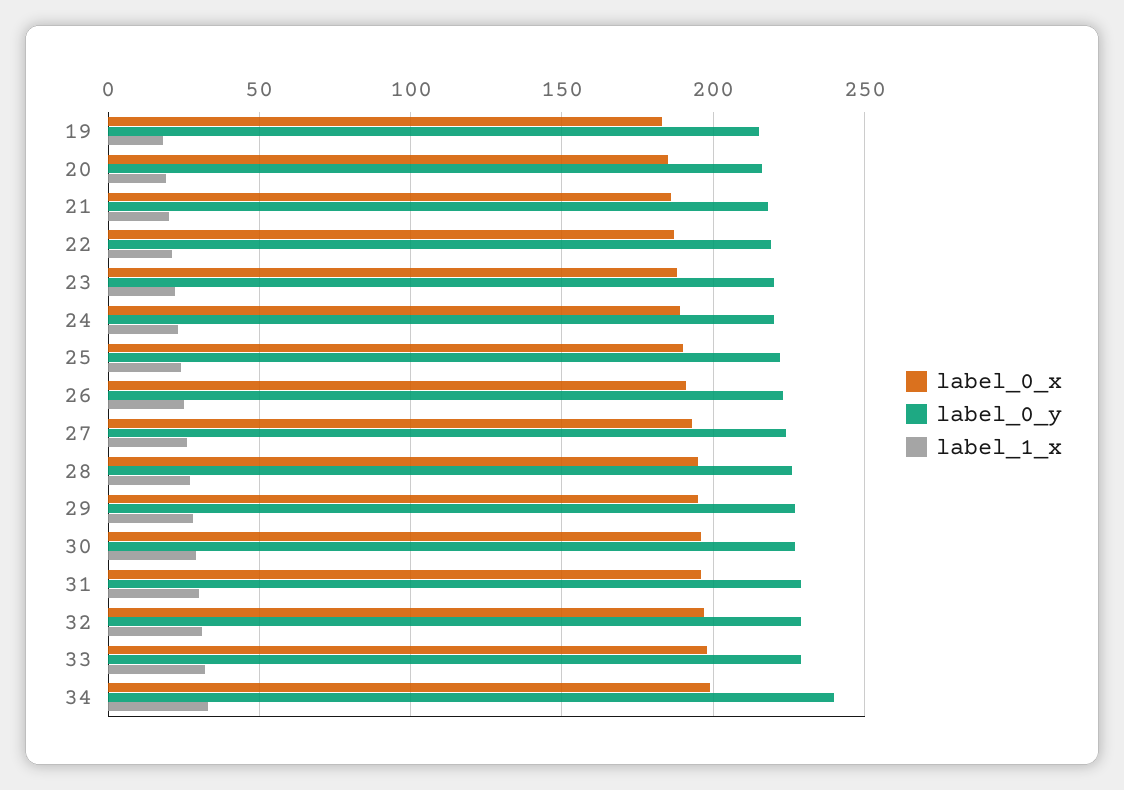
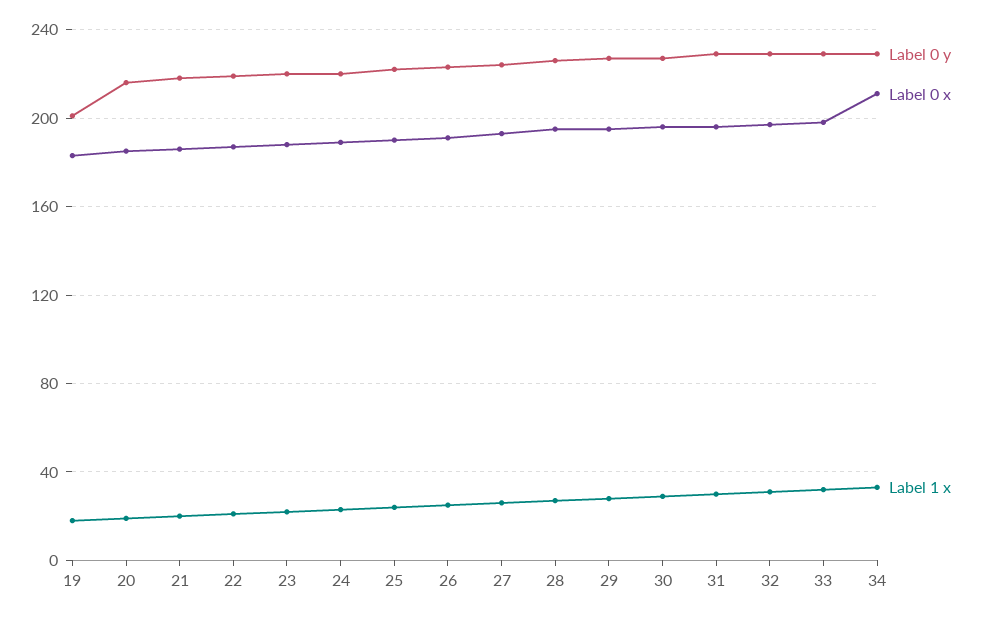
  {
    "label_0_x": {
      "19": 185,
      "20": 185,
      "21": 185,
      "22": 185,
      "23": 190,
      "24": 190,
      "25": 190,
      "26": 190,
      "27": 195,
      "28": 195,
      "29": 195,
      "30": 195,
      "31": 195,
      "32": 195,
      "33": 200,
-     "34": 200
+     "34": 210
    },
    "label_0_y": {
-     "19": 215,
+     "19": 200,
      "20": 215,
      "21": 220,
      "22": 220,
      "23": 220,
      "24": 220,
      "25": 220,
      "26": 225,
      "27": 225,
      "28": 225,
      "29": 225,
      "30": 225,
      "31": 230,
      "32": 230,
      "33": 230,
-     "34": 240
+     "34": 230
    },
    "label_1_x": {
      "19": 20,
      "20": 20,
      "21": 20,
      "22": 20,
      "23": 20,
      "24": 25,
      "25": 25,
      "26": 25,
      "27": 25,
      "28": 25,
      "29": 30,
      "30": 30,
      "31": 30,
      "32": 30,
      "33": 30,
      "34": 35
    }
  }

